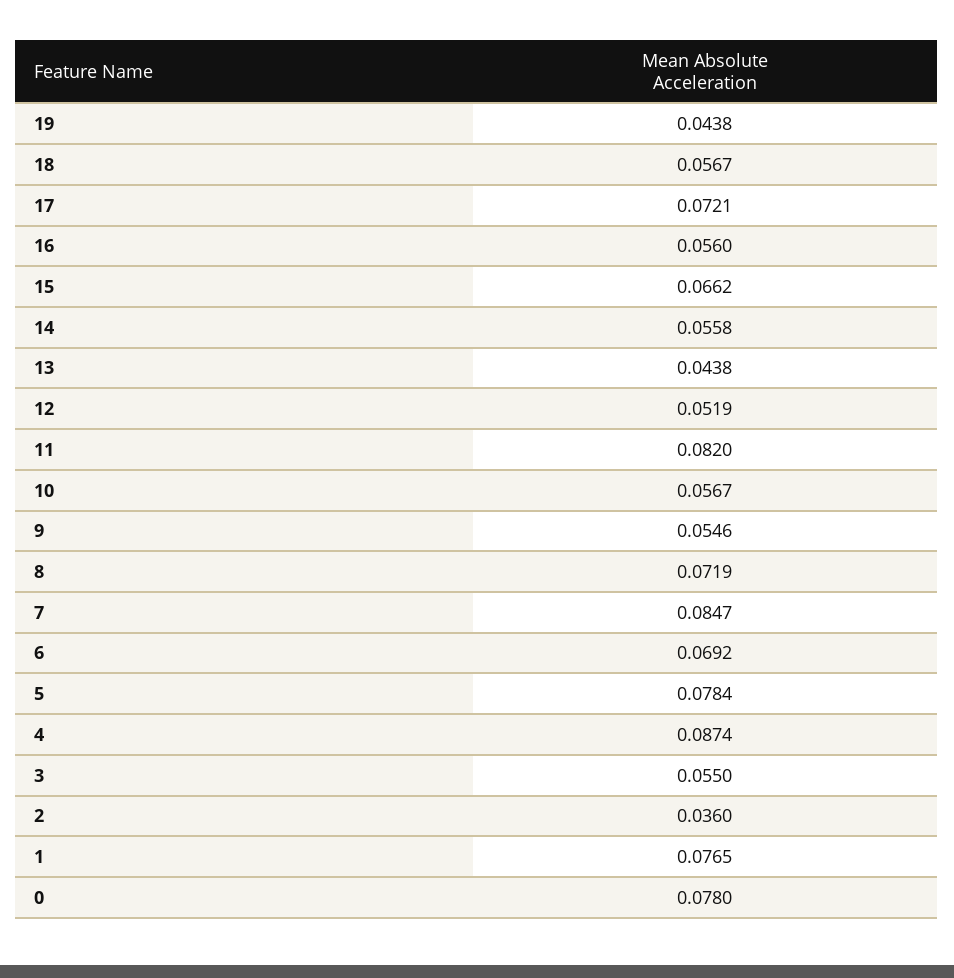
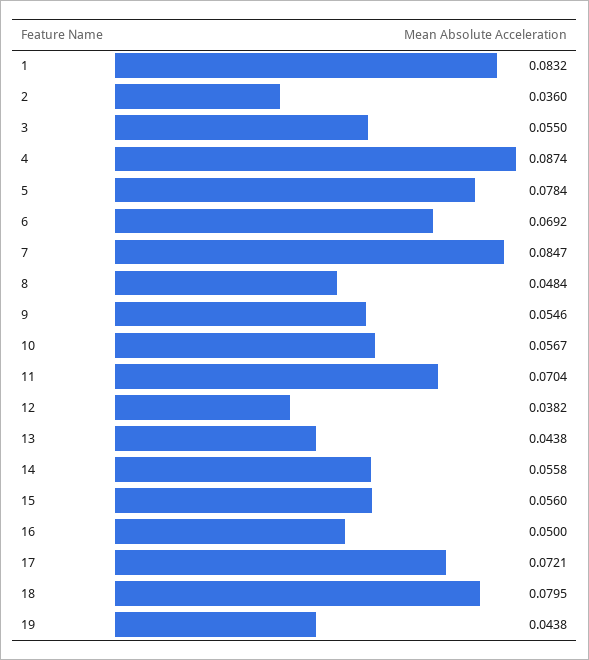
  {
    "19": 0.0438,
-   "18": 0.0567,
+   "18": 0.0795,
    "17": 0.0721,
-   "16": 0.056,
+   "16": 0.05,
-   "15": 0.0662,
+   "15": 0.056,
    "14": 0.0558,
    "13": 0.0438,
-   "12": 0.0519,
+   "12": 0.0382,
-   "11": 0.082,
+   "11": 0.0704,
    "10": 0.0567,
    "9": 0.0546,
-   "8": 0.0719,
+   "8": 0.0484,
    "7": 0.0847,
    "6": 0.0692,
    "5": 0.0784,
    "4": 0.0874,
    "3": 0.055,
    "2": 0.036,
-   "1": 0.0765,
+   "1": 0.0832
-   "0": 0.078
  }

